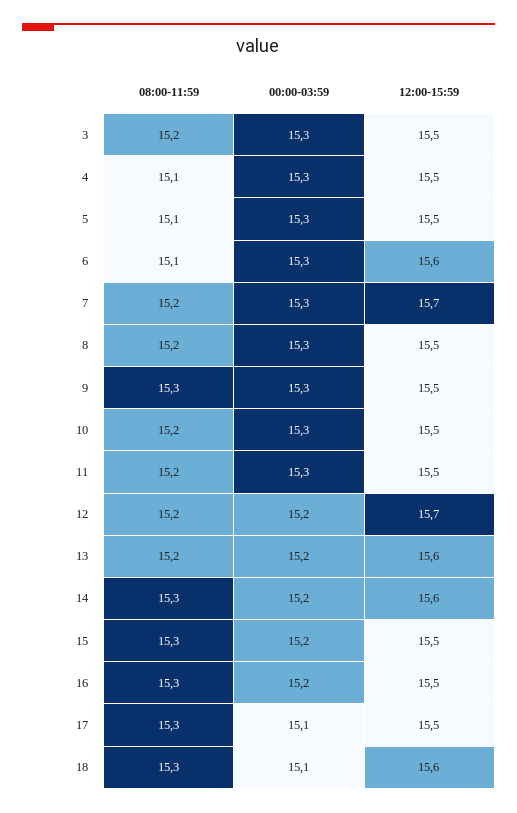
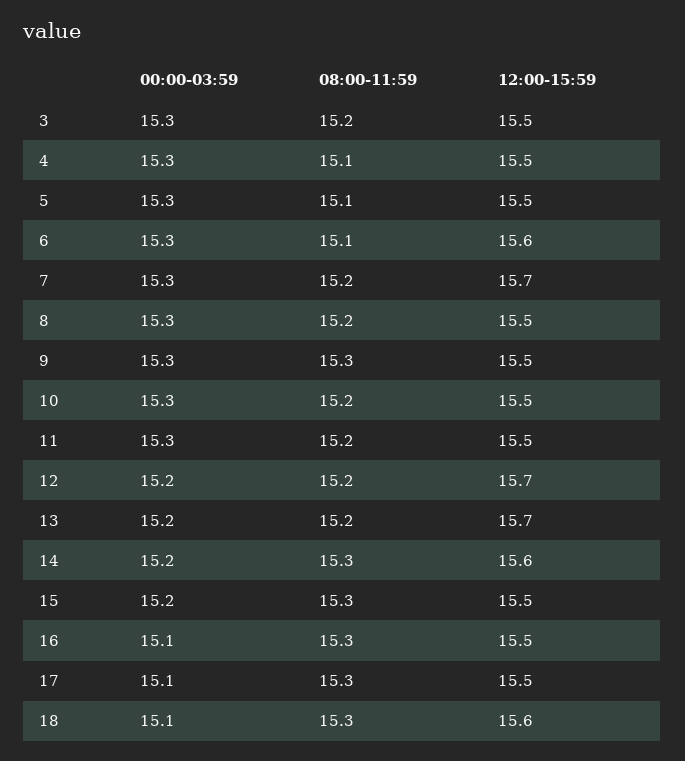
  {
    "08:00-11:59": {
      "3": 15.2,
      "4": 15.1,
      "5": 15.1,
      "6": 15.1,
      "7": 15.2,
      "8": 15.2,
      "9": 15.3,
      "10": 15.2,
      "11": 15.2,
      "12": 15.2,
      "13": 15.2,
      "14": 15.3,
      "15": 15.3,
      "16": 15.3,
      "17": 15.3,
      "18": 15.3
    },
    "00:00-03:59": {
      "3": 15.3,
      "4": 15.3,
      "5": 15.3,
      "6": 15.3,
      "7": 15.3,
      "8": 15.3,
      "9": 15.3,
      "10": 15.3,
      "11": 15.3,
      "12": 15.2,
      "13": 15.2,
      "14": 15.2,
      "15": 15.2,
-     "16": 15.2,
+     "16": 15.1,
      "17": 15.1,
      "18": 15.1
    },
    "12:00-15:59": {
      "3": 15.5,
      "4": 15.5,
      "5": 15.5,
      "6": 15.6,
      "7": 15.7,
      "8": 15.5,
      "9": 15.5,
      "10": 15.5,
      "11": 15.5,
      "12": 15.7,
-     "13": 15.6,
+     "13": 15.7,
      "14": 15.6,
      "15": 15.5,
      "16": 15.5,
      "17": 15.5,
      "18": 15.6
    }
  }

